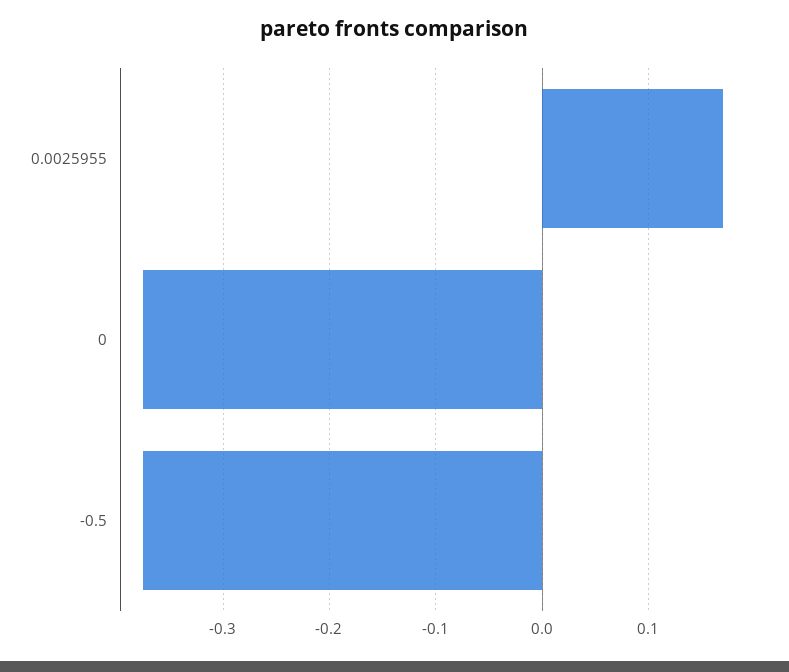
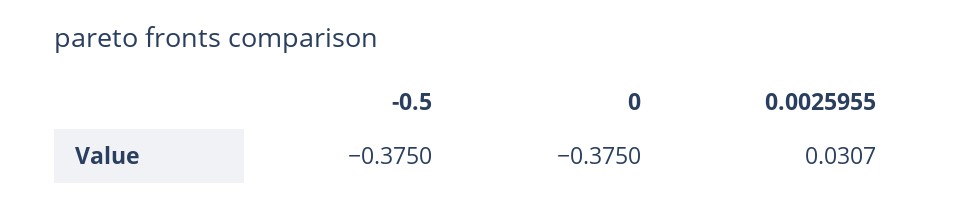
  {
-   "0.0025955": 0.17,
+   "0.0025955": 0.0307,
    "0": -0.375,
    "-0.5": -0.375
  }

